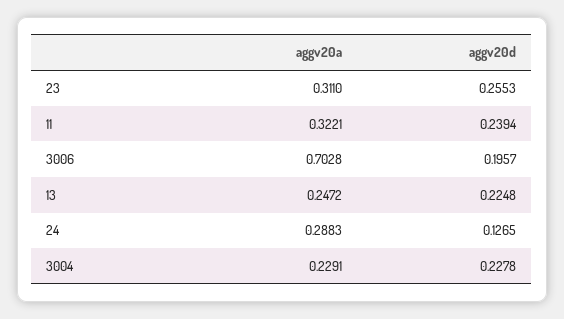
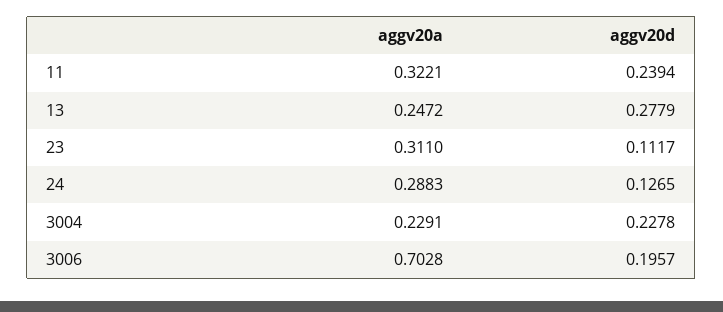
  {
    "aggv20a": {
      "23": 0.311,
      "11": 0.3221,
      "3006": 0.7028,
      "13": 0.2472,
      "24": 0.2883,
      "3004": 0.2291
    },
    "aggv20d": {
-     "23": 0.2553,
+     "23": 0.1117,
      "11": 0.2394,
      "3006": 0.1957,
-     "13": 0.2248,
+     "13": 0.2779,
      "24": 0.1265,
      "3004": 0.2278
    }
  }

